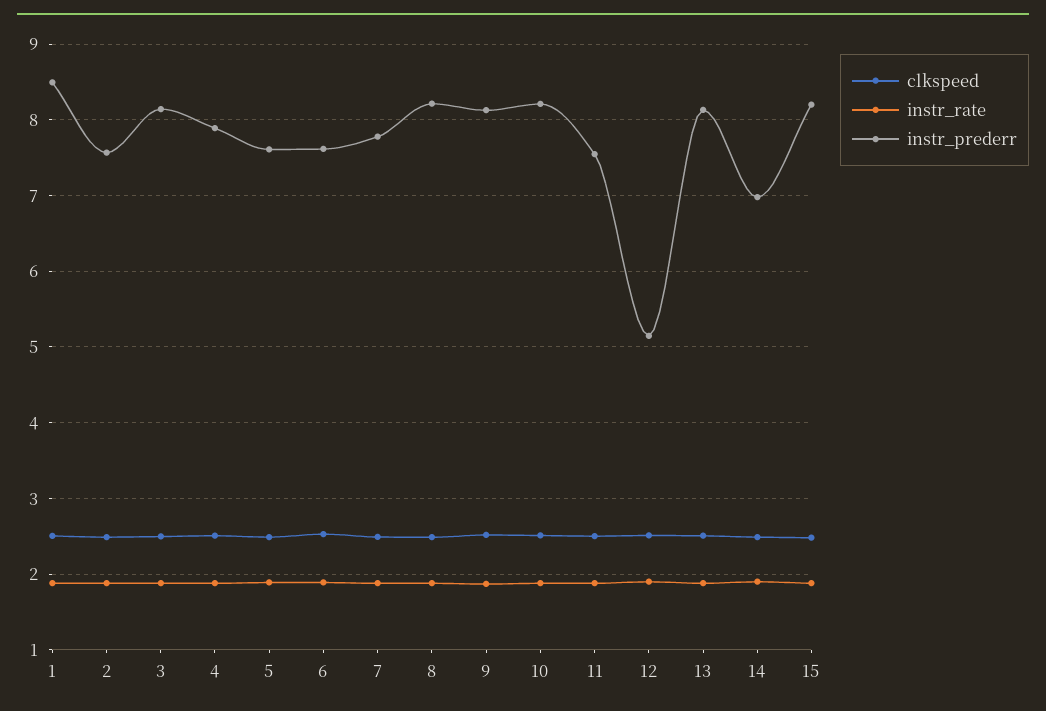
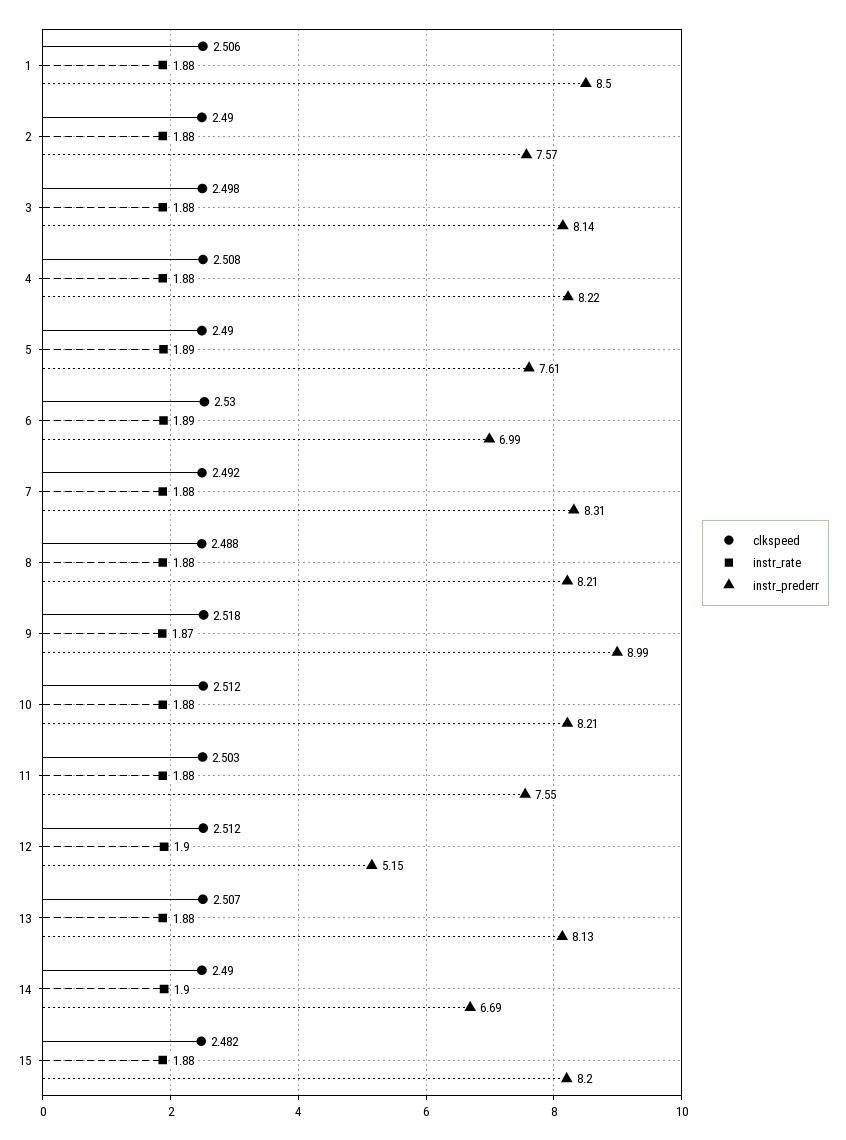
  {
    "clkspeed": {
      "1": 2.506,
      "2": 2.49,
      "3": 2.498,
      "4": 2.508,
      "5": 2.49,
      "6": 2.53,
      "7": 2.492,
      "8": 2.488,
      "9": 2.518,
      "10": 2.512,
      "11": 2.503,
      "12": 2.512,
      "13": 2.507,
      "14": 2.49,
      "15": 2.482
    },
    "instr_rate": {
      "1": 1.88,
      "2": 1.88,
      "3": 1.88,
      "4": 1.88,
      "5": 1.89,
      "6": 1.89,
      "7": 1.88,
      "8": 1.88,
      "9": 1.87,
      "10": 1.88,
      "11": 1.88,
      "12": 1.9,
      "13": 1.88,
      "14": 1.9,
      "15": 1.88
    },
    "instr_prederr": {
      "1": 8.5,
      "2": 7.57,
      "3": 8.14,
-     "4": 7.9,
+     "4": 8.22,
      "5": 7.61,
-     "6": 7.6,
+     "6": 6.99,
-     "7": 7.8,
+     "7": 8.31,
      "8": 8.21,
-     "9": 8.1,
+     "9": 8.99,
      "10": 8.21,
      "11": 7.55,
      "12": 5.15,
      "13": 8.13,
-     "14": 7,
+     "14": 6.69,
      "15": 8.2
    }
  }

